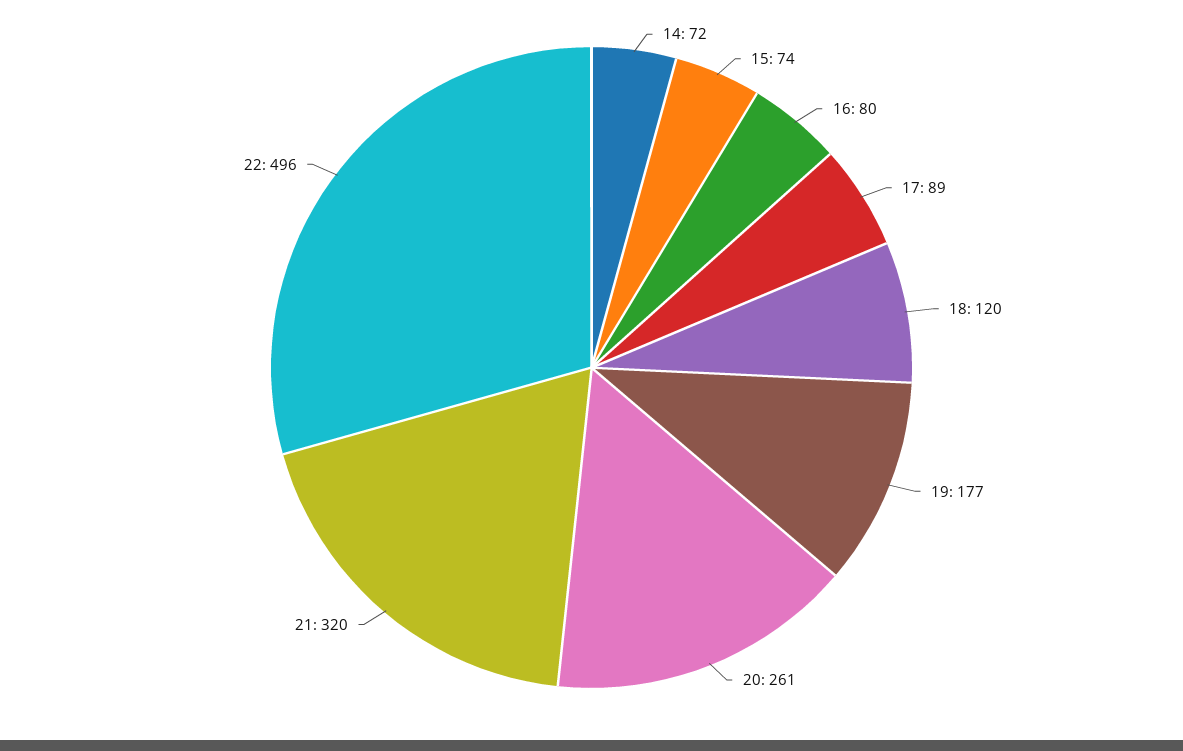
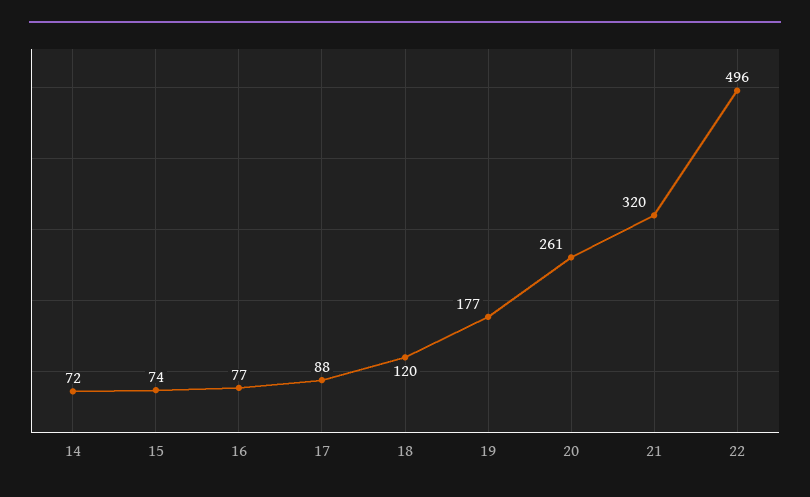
  {
    "14": 72,
    "15": 74,
-   "16": 80,
+   "16": 77,
-   "17": 89,
+   "17": 88,
    "18": 120,
    "19": 177,
    "20": 261,
    "21": 320,
    "22": 496
  }

